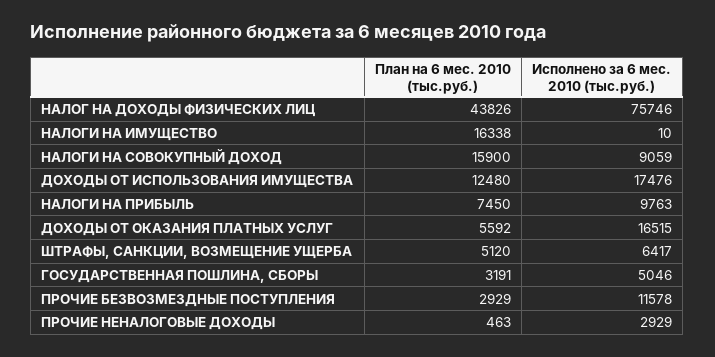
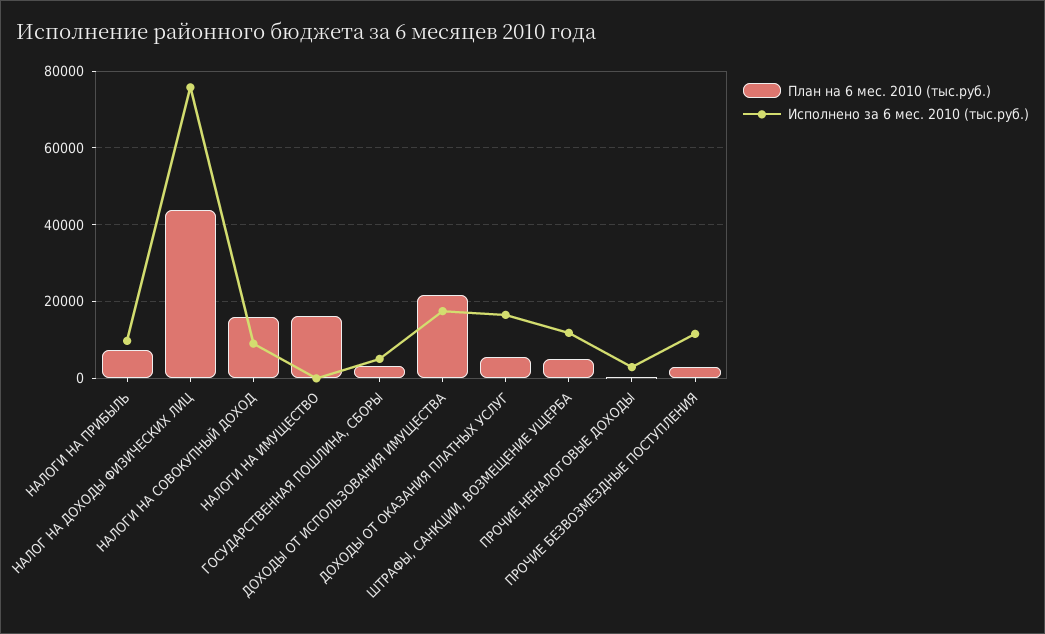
  {
    "План на 6 мес. 2010 (тыс.руб.)": {
      "НАЛОГ НА ДОХОДЫ ФИЗИЧЕСКИХ ЛИЦ": 43826,
      "НАЛОГИ НА ИМУЩЕСТВО": 16338,
      "НАЛОГИ НА СОВОКУПНЫЙ ДОХОД": 15900,
-     "ДОХОДЫ ОТ ИСПОЛЬЗОВАНИЯ ИМУЩЕСТВА": 12480,
+     "ДОХОДЫ ОТ ИСПОЛЬЗОВАНИЯ ИМУЩЕСТВА": 22000,
      "НАЛОГИ НА ПРИБЫЛЬ": 7450,
      "ДОХОДЫ ОТ ОКАЗАНИЯ ПЛАТНЫХ УСЛУГ": 5592,
      "ШТРАФЫ, САНКЦИИ, ВОЗМЕЩЕНИЕ УЩЕРБА": 5120,
      "ГОСУДАРСТВЕННАЯ ПОШЛИНА, СБОРЫ": 3191,
      "ПРОЧИЕ БЕЗВОЗМЕЗДНЫЕ ПОСТУПЛЕНИЯ": 2929,
      "ПРОЧИЕ НЕНАЛОГОВЫЕ ДОХОДЫ": 463
    },
    "Исполнено за 6 мес. 2010 (тыс.руб.)": {
      "НАЛОГ НА ДОХОДЫ ФИЗИЧЕСКИХ ЛИЦ": 75746,
      "НАЛОГИ НА ИМУЩЕСТВО": 10,
      "НАЛОГИ НА СОВОКУПНЫЙ ДОХОД": 9059,
      "ДОХОДЫ ОТ ИСПОЛЬЗОВАНИЯ ИМУЩЕСТВА": 17476,
      "НАЛОГИ НА ПРИБЫЛЬ": 9763,
      "ДОХОДЫ ОТ ОКАЗАНИЯ ПЛАТНЫХ УСЛУГ": 16515,
-     "ШТРАФЫ, САНКЦИИ, ВОЗМЕЩЕНИЕ УЩЕРБА": 6417,
+     "ШТРАФЫ, САНКЦИИ, ВОЗМЕЩЕНИЕ УЩЕРБА": 12000,
      "ГОСУДАРСТВЕННАЯ ПОШЛИНА, СБОРЫ": 5046,
      "ПРОЧИЕ БЕЗВОЗМЕЗДНЫЕ ПОСТУПЛЕНИЯ": 11578,
      "ПРОЧИЕ НЕНАЛОГОВЫЕ ДОХОДЫ": 2929
    }
  }

